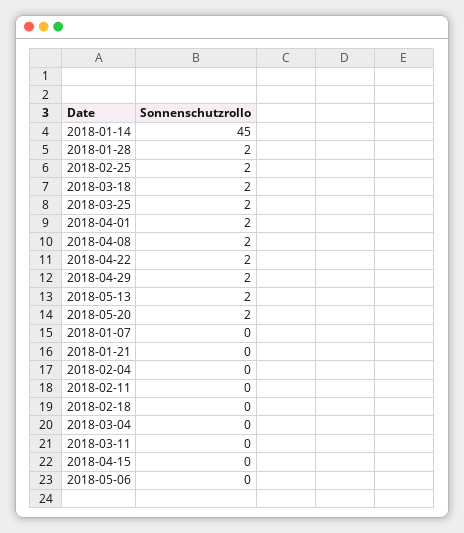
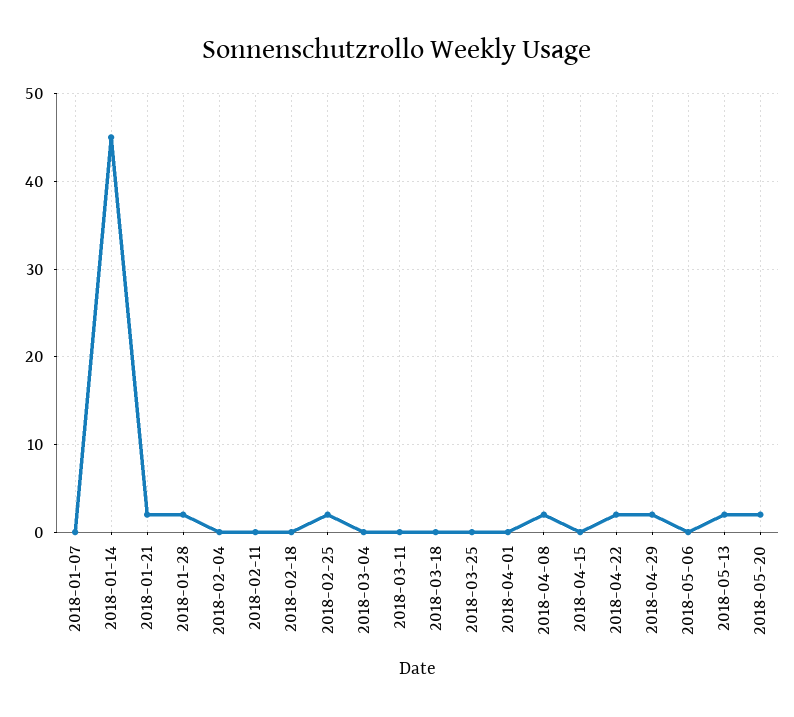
  {
    "2018-01-14": 45,
    "2018-01-28": 2,
    "2018-02-25": 2,
-   "2018-03-18": 2,
+   "2018-03-18": 0,
-   "2018-03-25": 2,
+   "2018-03-25": 0,
-   "2018-04-01": 2,
+   "2018-04-01": 0,
    "2018-04-08": 2,
    "2018-04-22": 2,
    "2018-04-29": 2,
    "2018-05-13": 2,
    "2018-05-20": 2,
    "2018-01-07": 0,
-   "2018-01-21": 0,
+   "2018-01-21": 2,
    "2018-02-04": 0,
    "2018-02-11": 0,
    "2018-02-18": 0,
    "2018-03-04": 0,
    "2018-03-11": 0,
    "2018-04-15": 0,
    "2018-05-06": 0
  }

